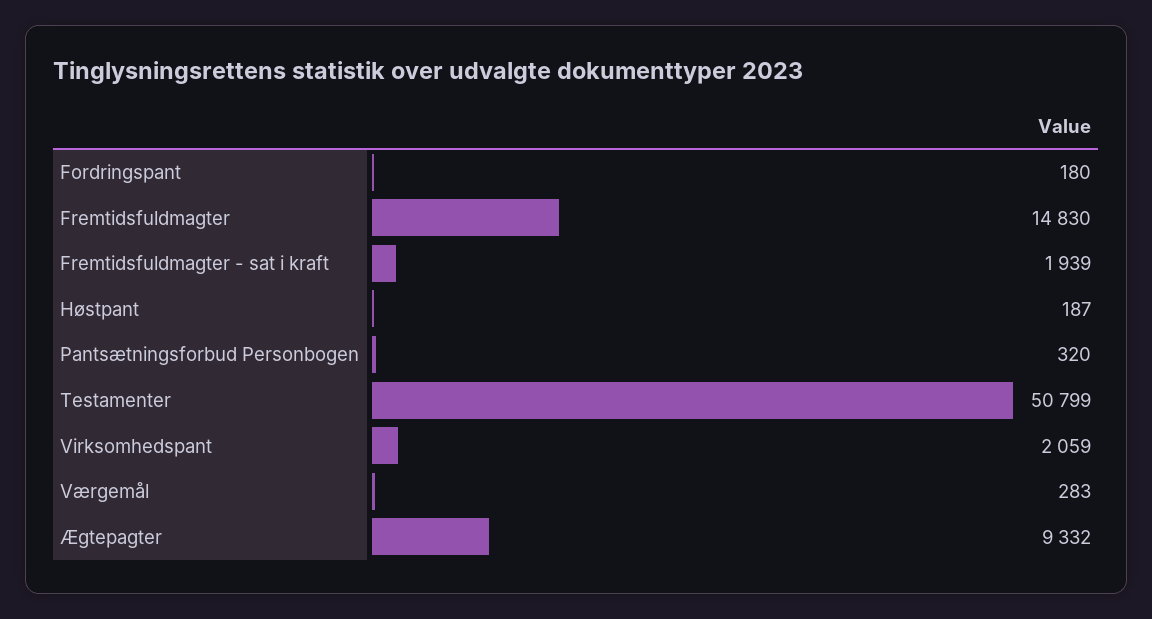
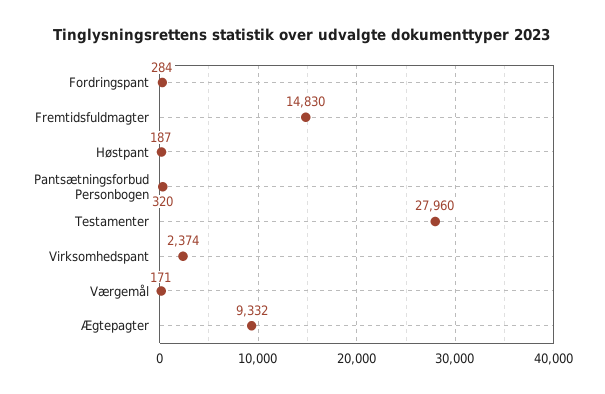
  {
-   "Fordringspant": 180,
+   "Fordringspant": 284,
    "Fremtidsfuldmagter": 14830,
-   "Fremtidsfuldmagter - sat i kraft": 1939,
    "Høstpant": 187,
    "Pantsætningsforbud Personbogen": 320,
-   "Testamenter": 50799,
+   "Testamenter": 27960,
-   "Virksomhedspant": 2059,
+   "Virksomhedspant": 2374,
-   "Værgemål": 283,
+   "Værgemål": 171,
    "Ægtepagter": 9332
  }

